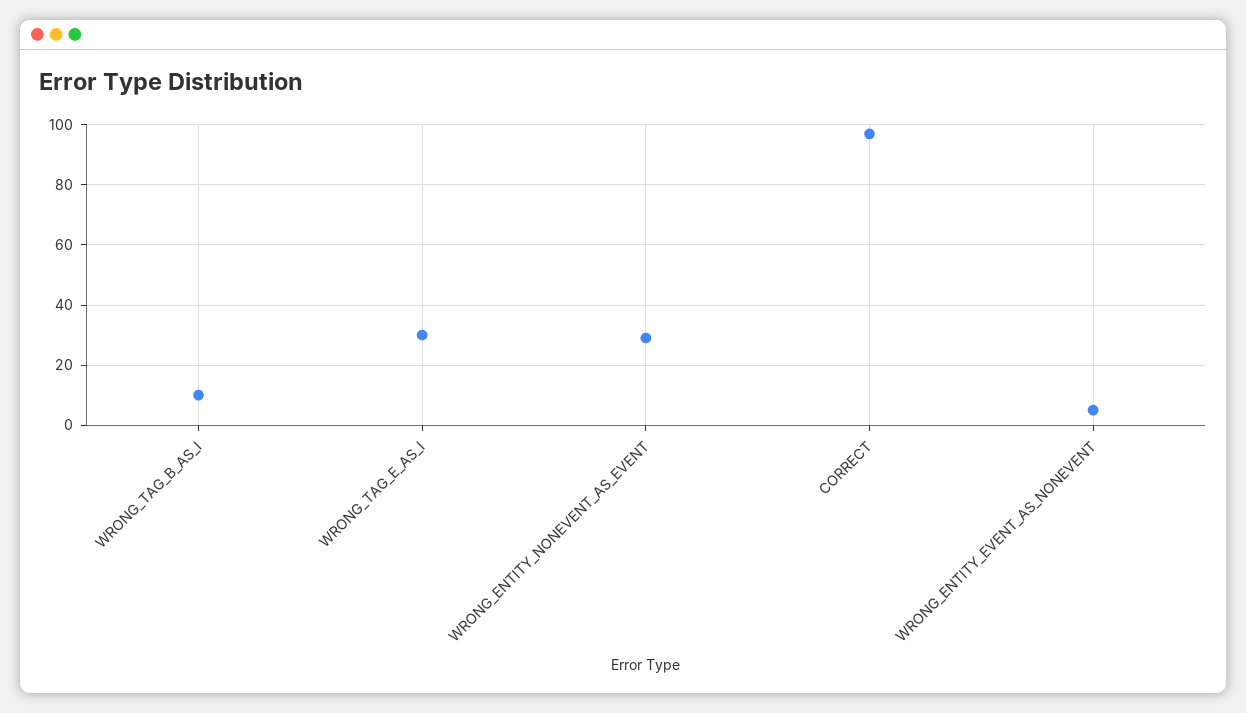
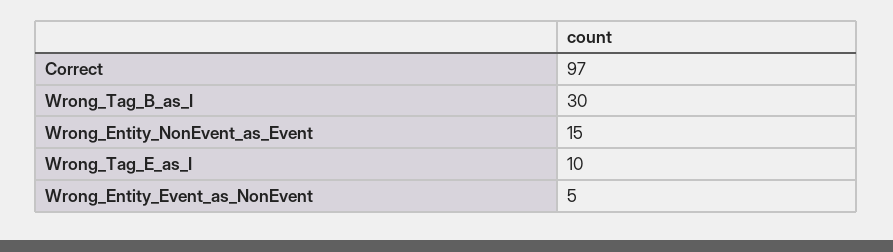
  {
-   "WRONG_TAG_B_AS_I": 10,
+   "WRONG_TAG_B_AS_I": 30,
-   "WRONG_TAG_E_AS_I": 30,
+   "WRONG_TAG_E_AS_I": 10,
-   "WRONG_ENTITY_NONEVENT_AS_EVENT": 30,
+   "WRONG_ENTITY_NONEVENT_AS_EVENT": 15,
    "CORRECT": 97,
    "WRONG_ENTITY_EVENT_AS_NONEVENT": 5
  }

